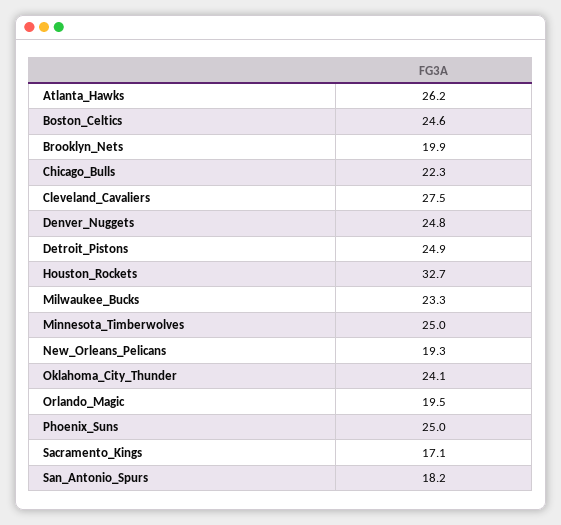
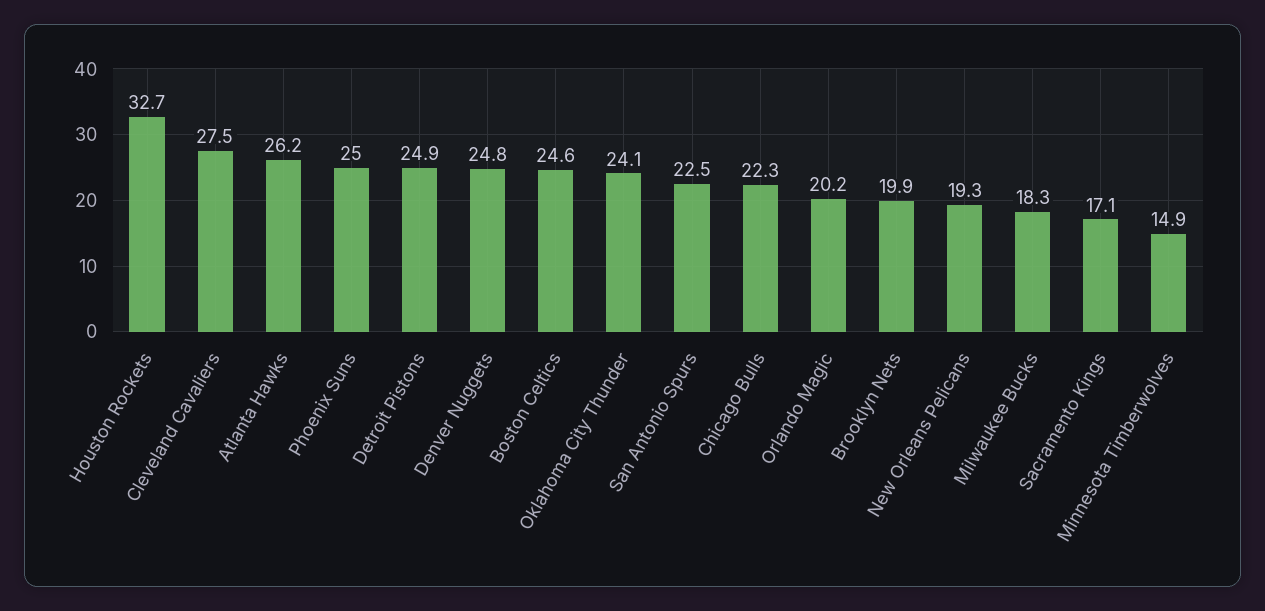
  {
    "Atlanta_Hawks": 26.2,
    "Boston_Celtics": 24.6,
    "Brooklyn_Nets": 19.9,
    "Chicago_Bulls": 22.3,
    "Cleveland_Cavaliers": 27.5,
    "Denver_Nuggets": 24.8,
    "Detroit_Pistons": 24.9,
    "Houston_Rockets": 32.7,
-   "Milwaukee_Bucks": 23.3,
+   "Milwaukee_Bucks": 18.3,
-   "Minnesota_Timberwolves": 25,
+   "Minnesota_Timberwolves": 14.9,
    "New_Orleans_Pelicans": 19.3,
    "Oklahoma_City_Thunder": 24.1,
-   "Orlando_Magic": 19.5,
+   "Orlando_Magic": 20.2,
    "Phoenix_Suns": 25,
    "Sacramento_Kings": 17.1,
-   "San_Antonio_Spurs": 18.2
+   "San_Antonio_Spurs": 22.5
  }

